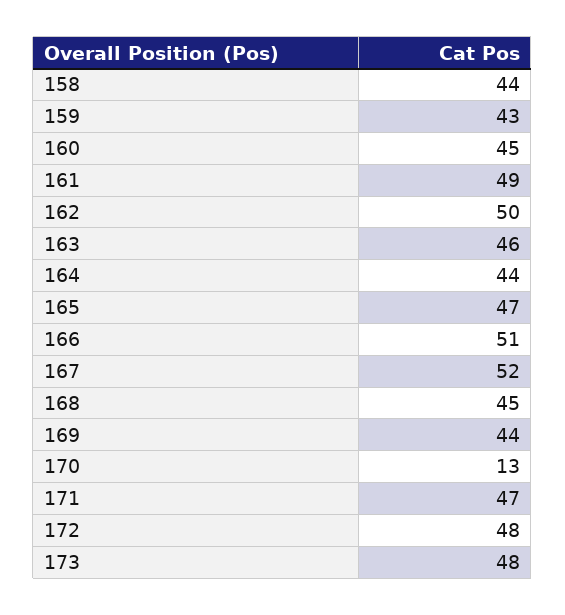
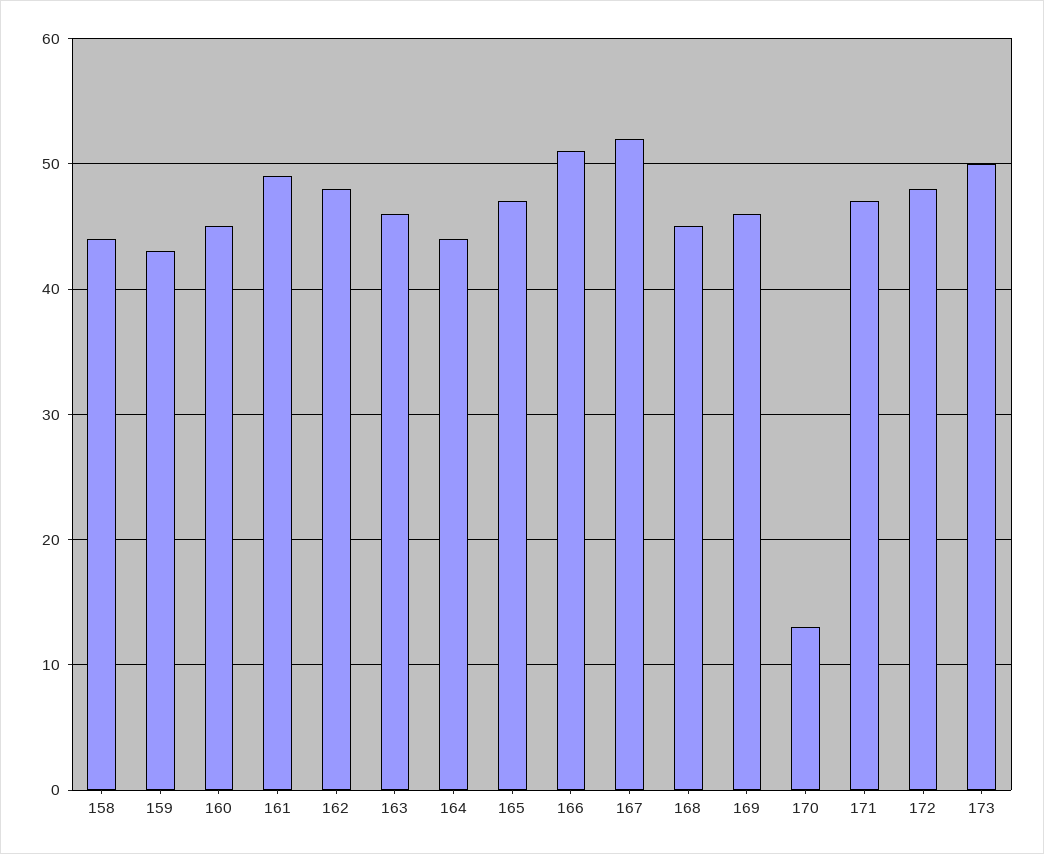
  {
    "158": 44,
    "159": 43,
    "160": 45,
    "161": 49,
-   "162": 50,
+   "162": 48,
    "163": 46,
    "164": 44,
    "165": 47,
    "166": 51,
    "167": 52,
    "168": 45,
-   "169": 44,
+   "169": 46,
    "170": 13,
    "171": 47,
    "172": 48,
-   "173": 48
+   "173": 50
  }

